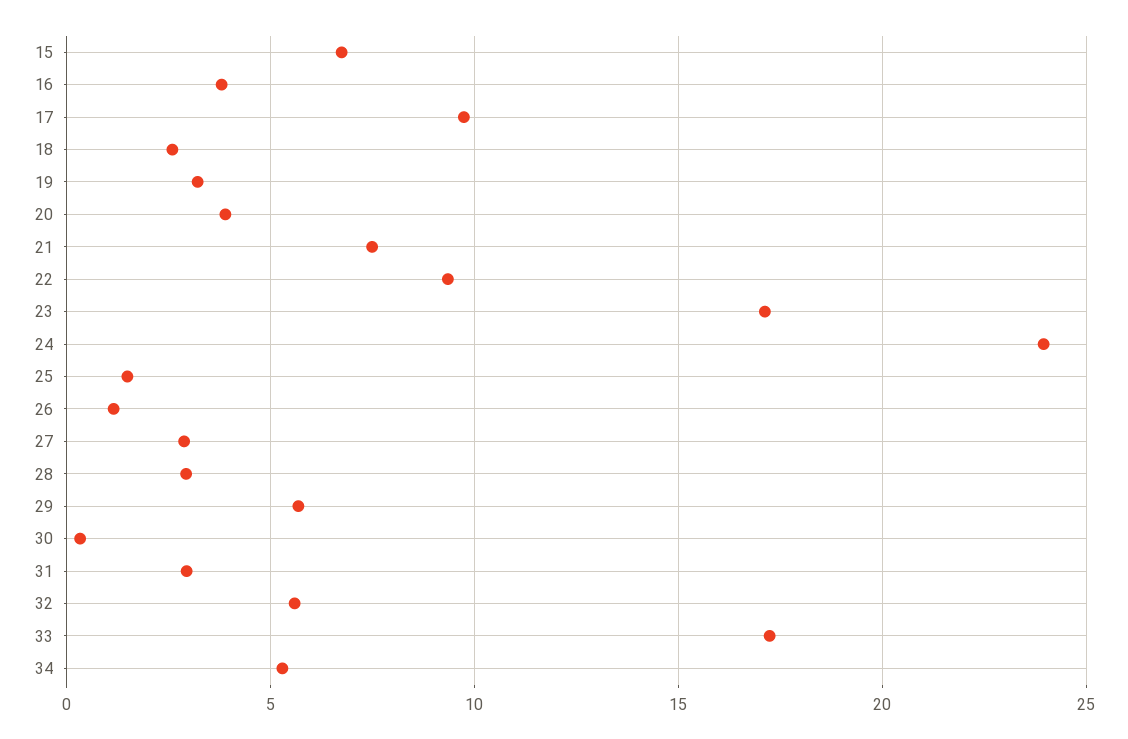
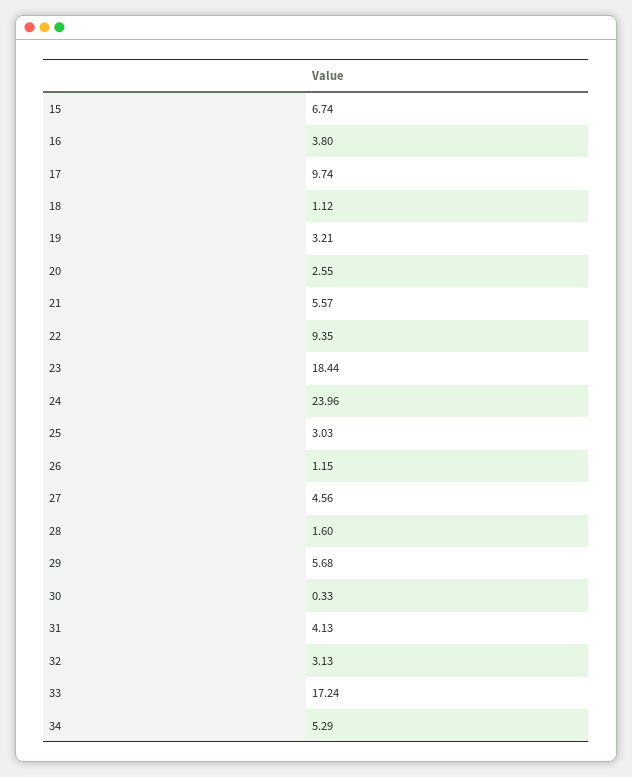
  {
    "15": 6.74,
    "16": 3.8,
    "17": 9.74,
-   "18": 2.5,
+   "18": 1.12,
    "19": 3.21,
-   "20": 4,
+   "20": 2.55,
-   "21": 7.5,
+   "21": 5.57,
    "22": 9.35,
-   "23": 17,
+   "23": 18.44,
    "24": 23.96,
-   "25": 1.5,
+   "25": 3.03,
    "26": 1.15,
-   "27": 3,
+   "27": 4.56,
-   "28": 3,
+   "28": 1.6,
    "29": 5.68,
    "30": 0.33,
-   "31": 3,
+   "31": 4.13,
-   "32": 5.5,
+   "32": 3.13,
    "33": 17.24,
    "34": 5.29
  }

